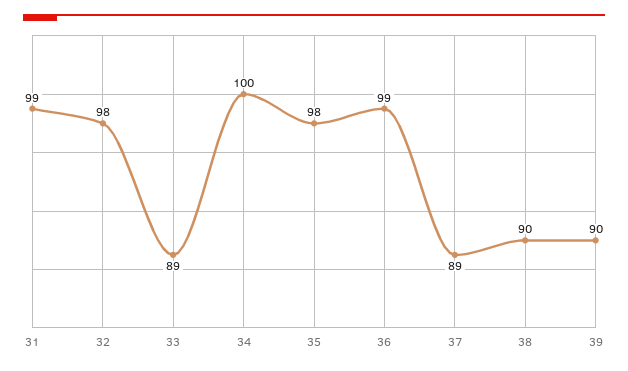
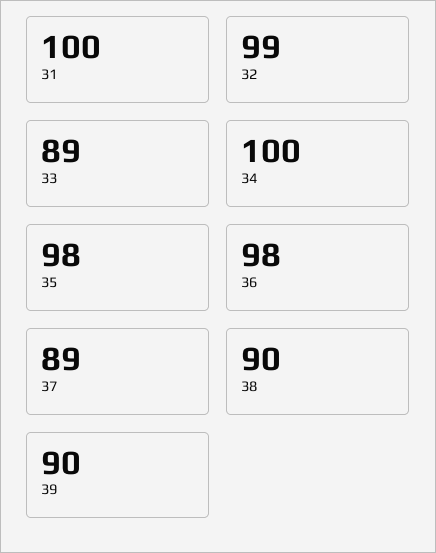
  {
-   "31": 99,
+   "31": 100,
-   "32": 98,
+   "32": 99,
    "33": 89,
    "34": 100,
    "35": 98,
-   "36": 99,
+   "36": 98,
    "37": 89,
    "38": 90,
    "39": 90
  }

